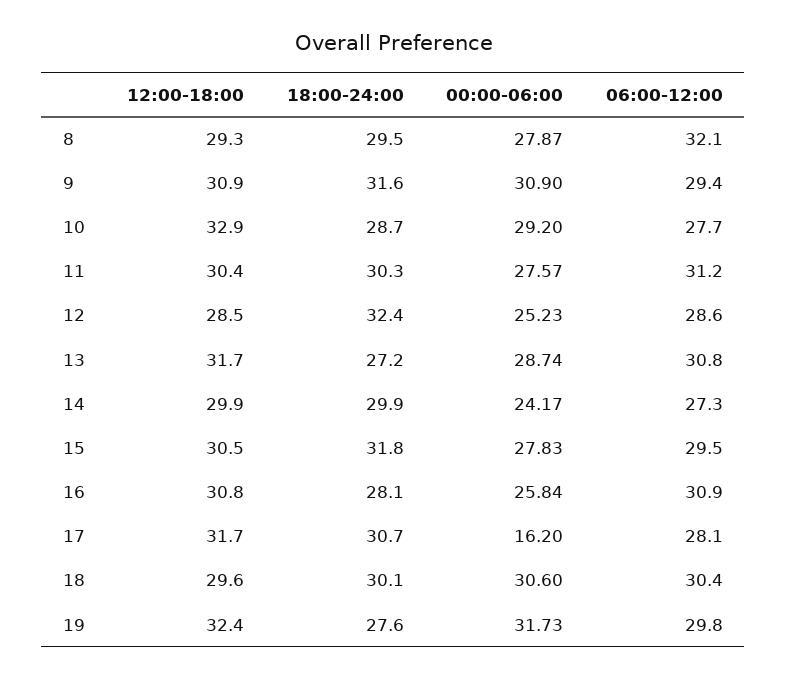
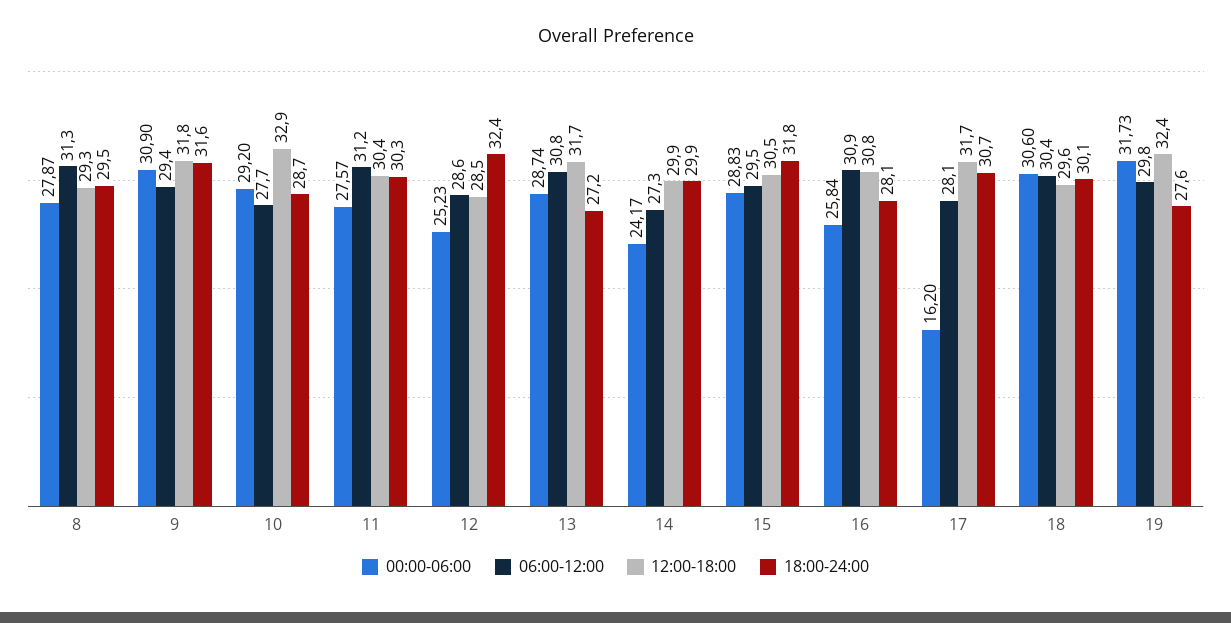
  {
    "12:00-18:00": {
      "8": 29.3,
-     "9": 30.9,
+     "9": 31.8,
      "10": 32.9,
      "11": 30.4,
      "12": 28.5,
      "13": 31.7,
      "14": 29.9,
      "15": 30.5,
      "16": 30.8,
      "17": 31.7,
      "18": 29.6,
      "19": 32.4
    },
    "18:00-24:00": {
      "8": 29.5,
      "9": 31.6,
      "10": 28.7,
      "11": 30.3,
      "12": 32.4,
      "13": 27.2,
      "14": 29.9,
      "15": 31.8,
      "16": 28.1,
      "17": 30.7,
      "18": 30.1,
      "19": 27.6
    },
    "00:00-06:00": {
      "8": 27.87,
      "9": 30.9,
      "10": 29.2,
      "11": 27.57,
      "12": 25.23,
      "13": 28.74,
      "14": 24.17,
-     "15": 27.83,
+     "15": 28.83,
      "16": 25.84,
      "17": 16.2,
      "18": 30.6,
      "19": 31.73
    },
    "06:00-12:00": {
-     "8": 32.1,
+     "8": 31.3,
      "9": 29.4,
      "10": 27.7,
      "11": 31.2,
      "12": 28.6,
      "13": 30.8,
      "14": 27.3,
      "15": 29.5,
      "16": 30.9,
      "17": 28.1,
      "18": 30.4,
      "19": 29.8
    }
  }

